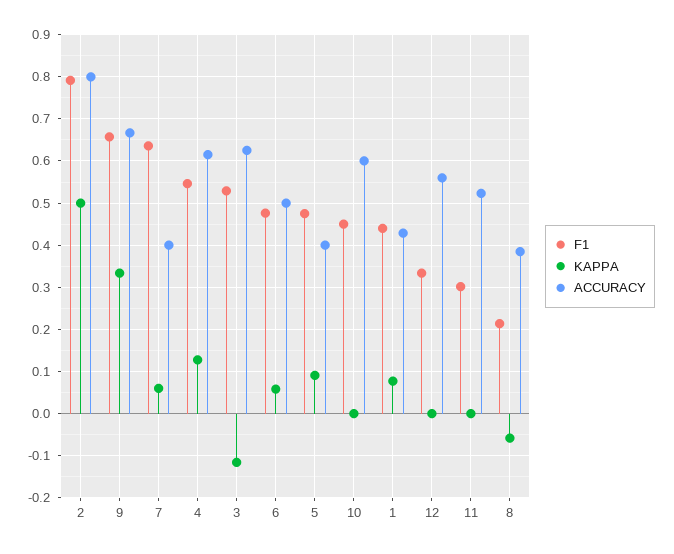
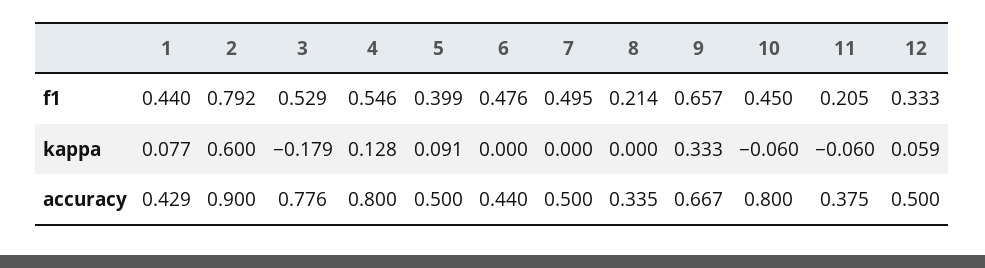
  {
    "F1": {
      "2": 0.792,
      "9": 0.657,
-     "7": 0.64,
+     "7": 0.495,
      "4": 0.546,
      "3": 0.529,
      "6": 0.476,
-     "5": 0.48,
+     "5": 0.399,
      "10": 0.45,
      "1": 0.44,
      "12": 0.333,
-     "11": 0.3,
+     "11": 0.205,
      "8": 0.214
    },
    "KAPPA": {
-     "2": 0.5,
+     "2": 0.6,
      "9": 0.333,
-     "7": 0.06,
+     "7": 0,
      "4": 0.128,
-     "3": -0.12,
+     "3": -0.179,
-     "6": 0.06,
+     "6": 0,
      "5": 0.091,
-     "10": 0,
+     "10": -0.06,
      "1": 0.077,
-     "12": 0,
+     "12": 0.059,
-     "11": 0,
+     "11": -0.06,
-     "8": -0.06
+     "8": 0
    },
    "ACCURACY": {
-     "2": 0.8,
+     "2": 0.9,
      "9": 0.667,
-     "7": 0.4,
+     "7": 0.5,
-     "4": 0.62,
+     "4": 0.8,
-     "3": 0.62,
+     "3": 0.776,
-     "6": 0.5,
+     "6": 0.44,
-     "5": 0.4,
+     "5": 0.5,
-     "10": 0.6,
+     "10": 0.8,
      "1": 0.429,
-     "12": 0.56,
+     "12": 0.5,
-     "11": 0.52,
+     "11": 0.375,
-     "8": 0.38
+     "8": 0.335
    }
  }

